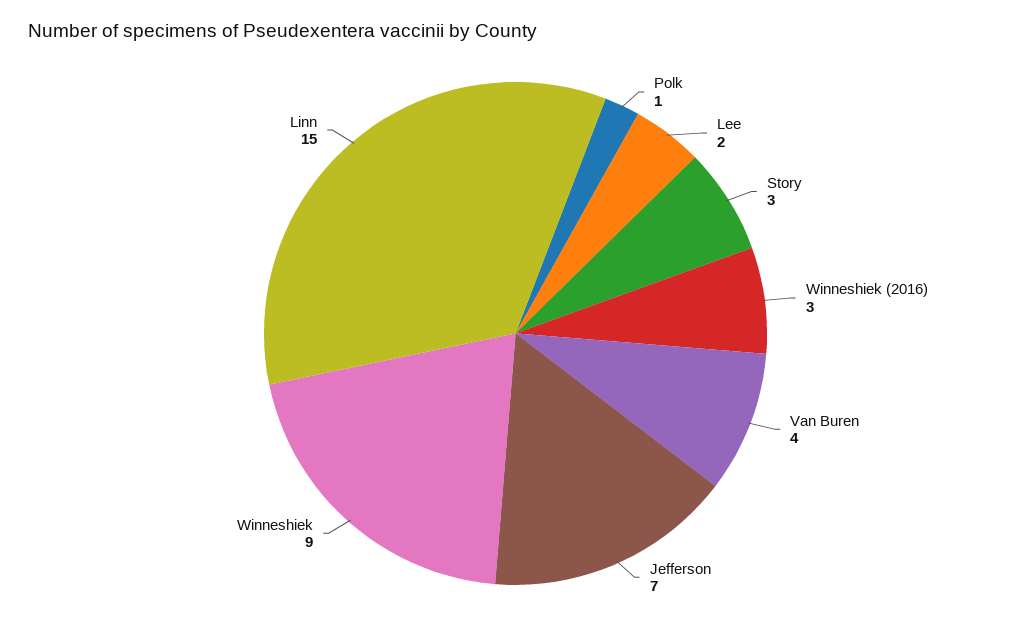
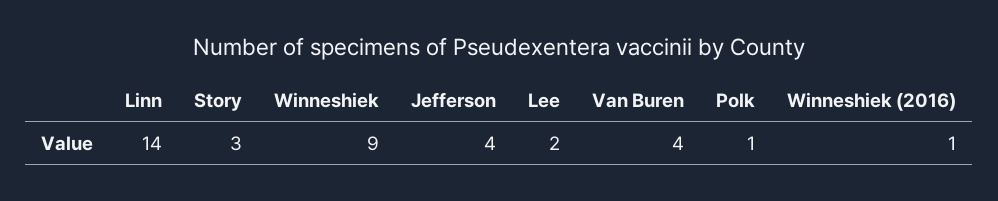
  {
    "Polk": 1,
    "Lee": 2,
    "Story": 3,
-   "Winneshiek (2016)": 3,
+   "Winneshiek (2016)": 1,
    "Van Buren": 4,
-   "Jefferson": 7,
+   "Jefferson": 4,
    "Winneshiek": 9,
-   "Linn": 15
+   "Linn": 14
  }

